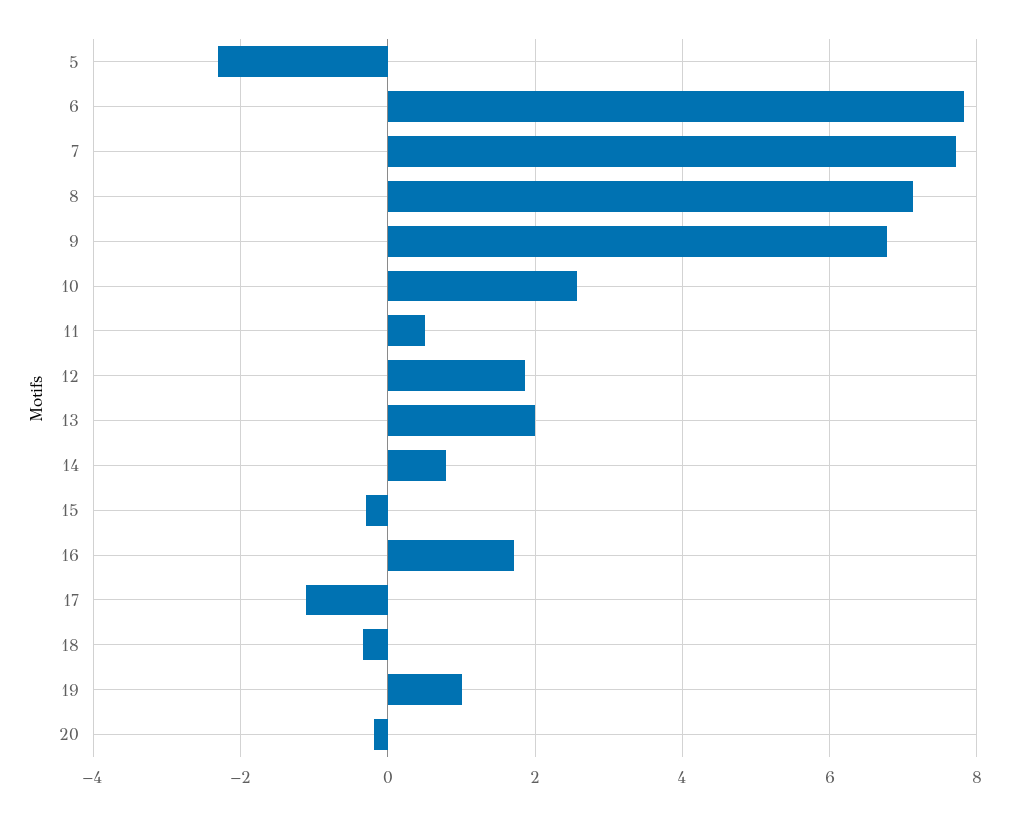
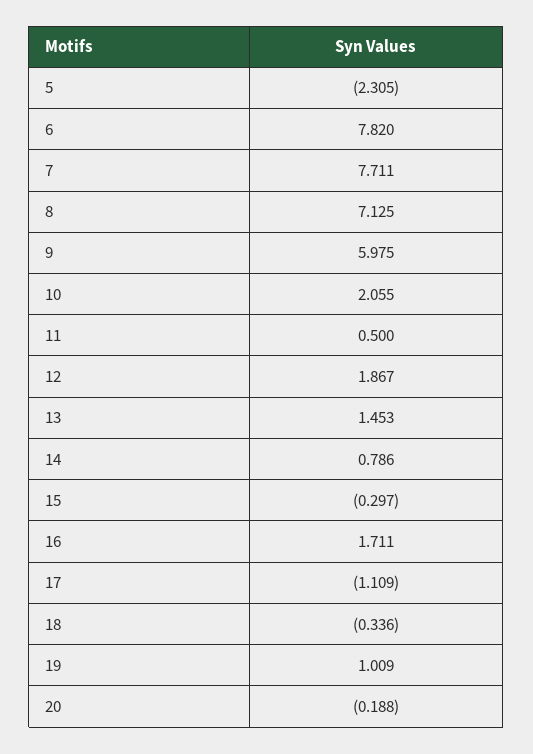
  {
    "5": -2.305,
    "6": 7.82,
    "7": 7.711,
    "8": 7.125,
-   "9": 6.8,
+   "9": 5.975,
-   "10": 2.6,
+   "10": 2.055,
    "11": 0.5,
    "12": 1.867,
-   "13": 2,
+   "13": 1.453,
    "14": 0.786,
    "15": -0.297,
    "16": 1.711,
    "17": -1.109,
    "18": -0.336,
    "19": 1.009,
    "20": -0.188
  }

